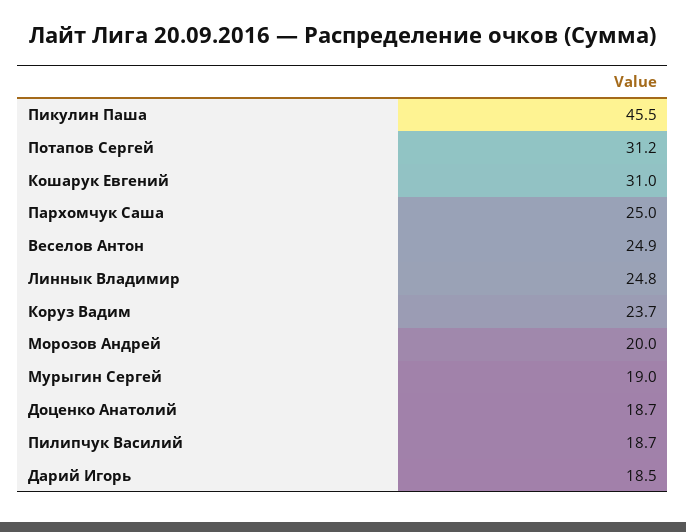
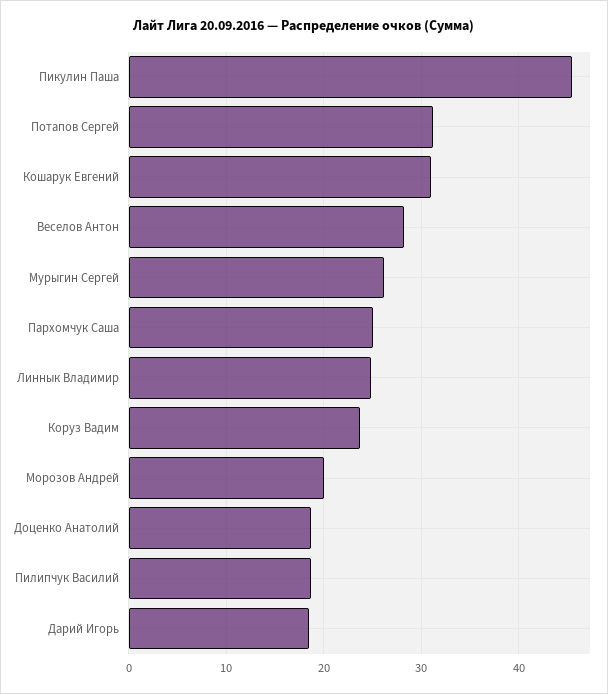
  {
    "Пикулин Паша": 45.5,
    "Потапов Сергей": 31.2,
    "Кошарук Евгений": 31,
    "Пархомчук Саша": 25,
-   "Веселов Антон": 24.9,
+   "Веселов Антон": 28,
    "Линнык Владимир": 24.8,
    "Коруз Вадим": 23.7,
    "Морозов Андрей": 20,
-   "Мурыгин Сергей": 19,
+   "Мурыгин Сергей": 26,
    "Доценко Анатолий": 18.7,
    "Пилипчук Василий": 18.7,
    "Дарий Игорь": 18.5
  }

